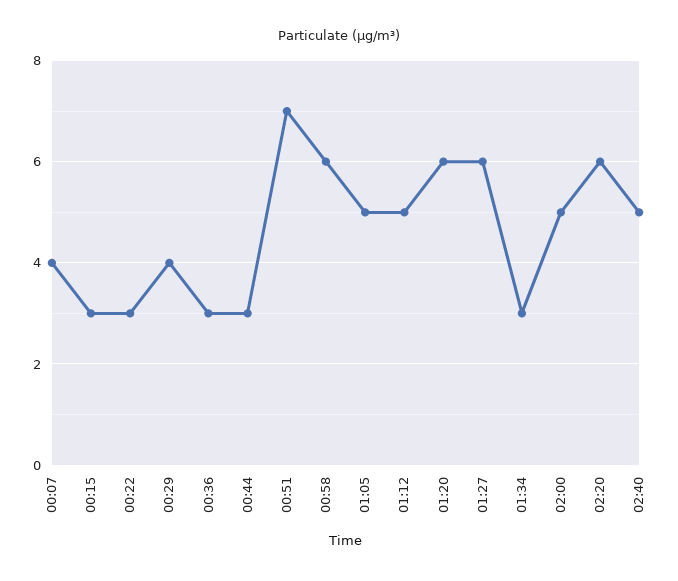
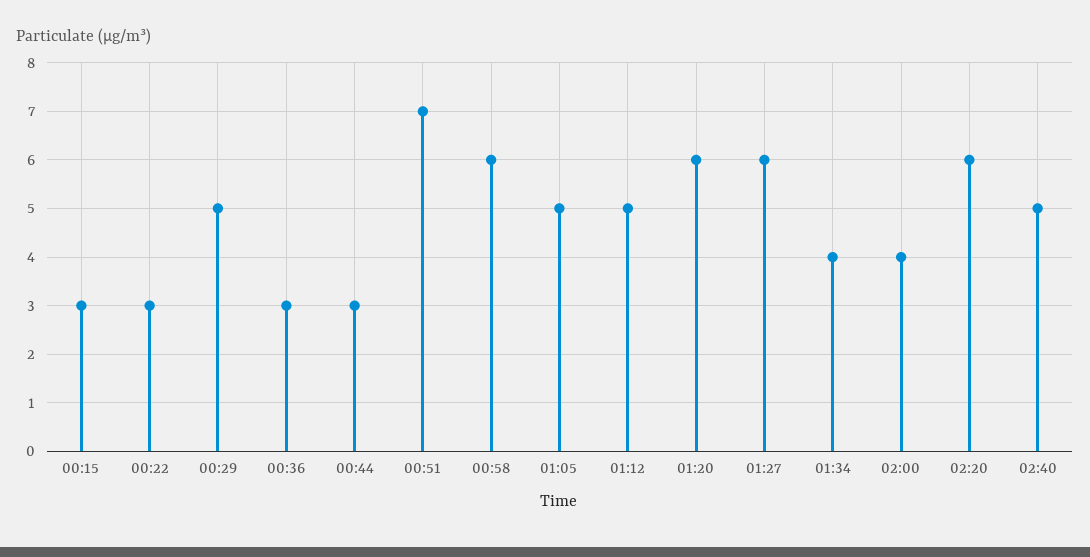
  {
-   "00:07": 4,
    "00:15": 3,
    "00:22": 3,
-   "00:29": 4,
+   "00:29": 5,
    "00:36": 3,
    "00:44": 3,
    "00:51": 7,
    "00:58": 6,
    "01:05": 5,
    "01:12": 5,
    "01:20": 6,
    "01:27": 6,
-   "01:34": 3,
+   "01:34": 4,
-   "02:00": 5,
+   "02:00": 4,
    "02:20": 6,
    "02:40": 5
  }

